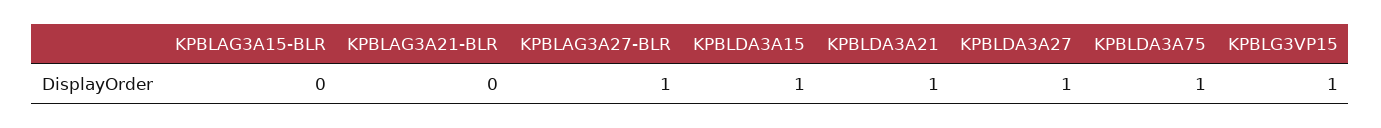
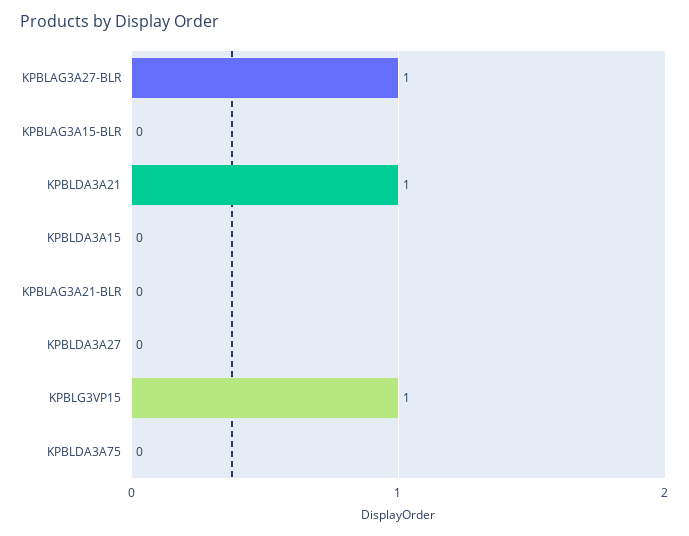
  {
    "KPBLAG3A15-BLR": 0,
    "KPBLAG3A21-BLR": 0,
    "KPBLAG3A27-BLR": 1,
-   "KPBLDA3A15": 1,
+   "KPBLDA3A15": 0,
    "KPBLDA3A21": 1,
-   "KPBLDA3A27": 1,
+   "KPBLDA3A27": 0,
-   "KPBLDA3A75": 1,
+   "KPBLDA3A75": 0,
    "KPBLG3VP15": 1
  }

